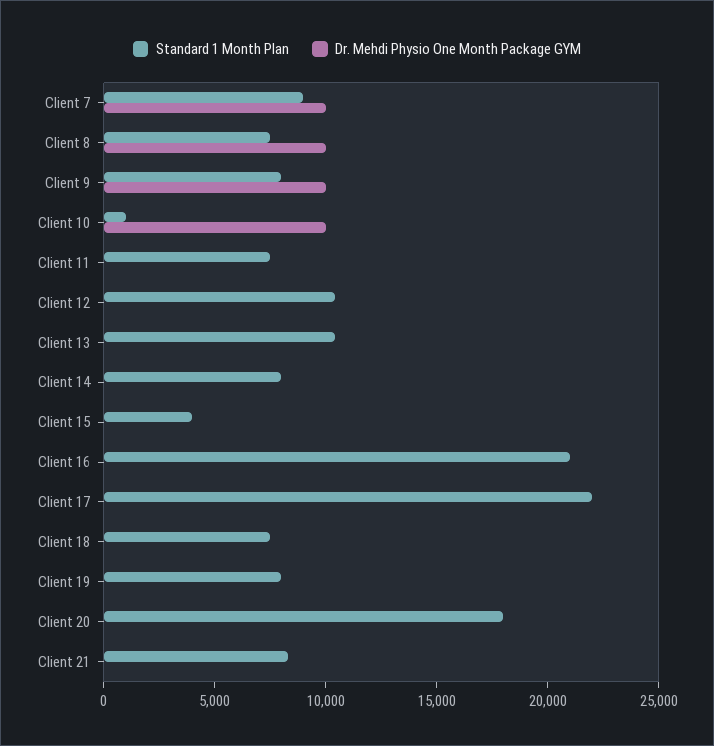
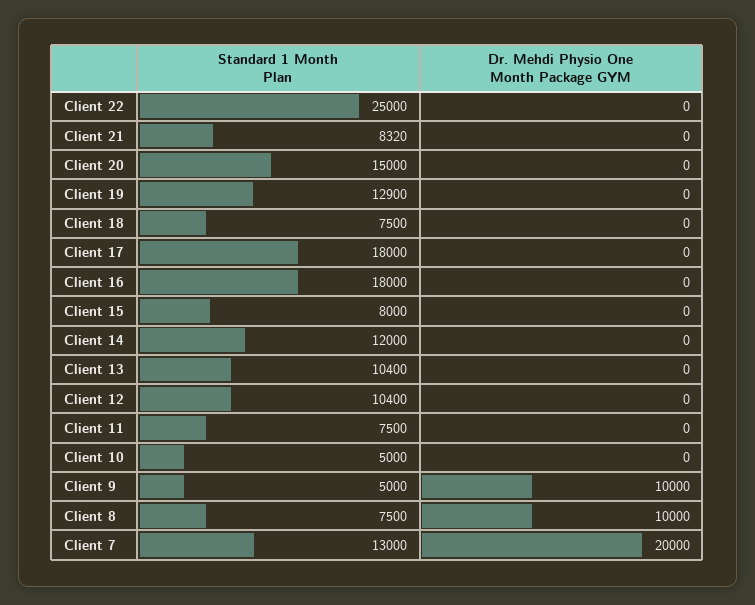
  {
    "Standard 1 Month Plan": {
-     "Client 7": 9000,
+     "Client 7": 13000,
      "Client 8": 7500,
-     "Client 9": 8000,
+     "Client 9": 5000,
-     "Client 10": 1000,
+     "Client 10": 5000,
      "Client 11": 7500,
      "Client 12": 10400,
      "Client 13": 10400,
-     "Client 14": 8000,
+     "Client 14": 12000,
-     "Client 15": 4000,
+     "Client 15": 8000,
-     "Client 16": 21000,
+     "Client 16": 18000,
-     "Client 17": 22000,
+     "Client 17": 18000,
      "Client 18": 7500,
-     "Client 19": 8000,
+     "Client 19": 12900,
-     "Client 20": 18000,
+     "Client 20": 15000,
-     "Client 21": 8320
+     "Client 21": 8320,
+     "Client 22": 25000
    },
    "Dr. Mehdi Physio One Month Package GYM": {
-     "Client 7": 10000,
+     "Client 7": 20000,
      "Client 8": 10000,
      "Client 9": 10000,
-     "Client 10": 10000,
+     "Client 10": 0,
      "Client 11": 0,
      "Client 12": 0,
      "Client 13": 0,
      "Client 14": 0,
      "Client 15": 0,
      "Client 16": 0,
      "Client 17": 0,
      "Client 18": 0,
      "Client 19": 0,
      "Client 20": 0,
-     "Client 21": 0
+     "Client 21": 0,
+     "Client 22": 0
    }
  }

